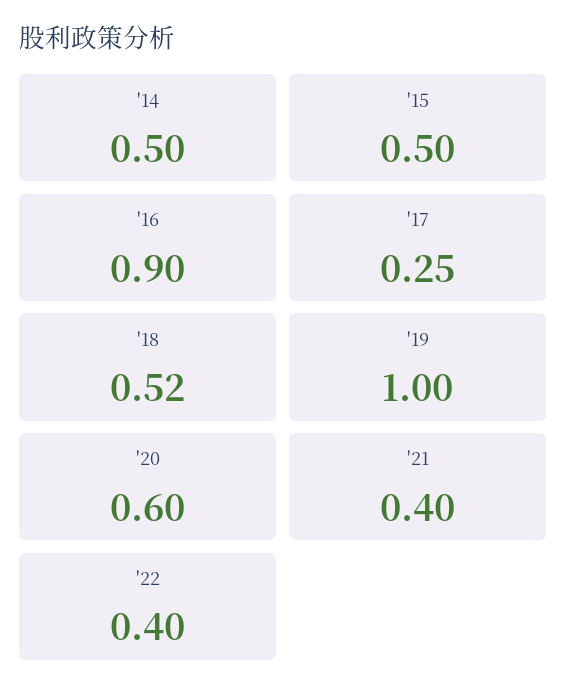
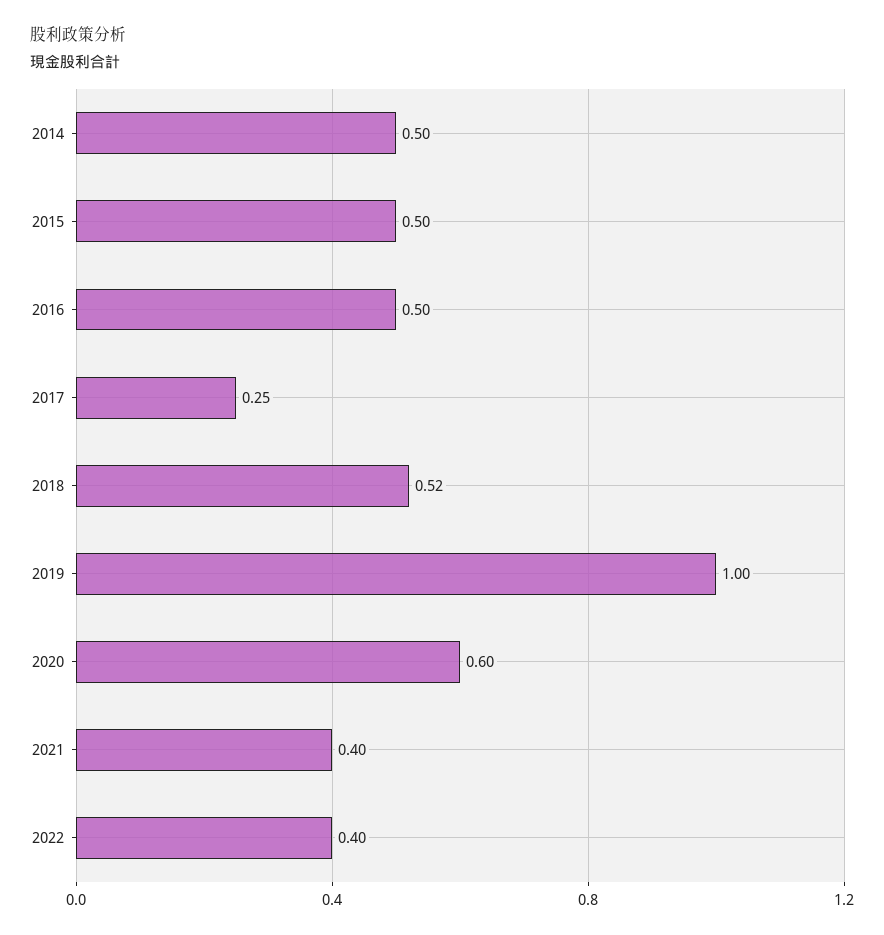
  {
    "'14": 0.5,
    "'15": 0.5,
-   "'16": 0.9,
+   "'16": 0.5,
    "'17": 0.25,
    "'18": 0.52,
    "'19": 1,
    "'20": 0.6,
    "'21": 0.4,
    "'22": 0.4
  }

